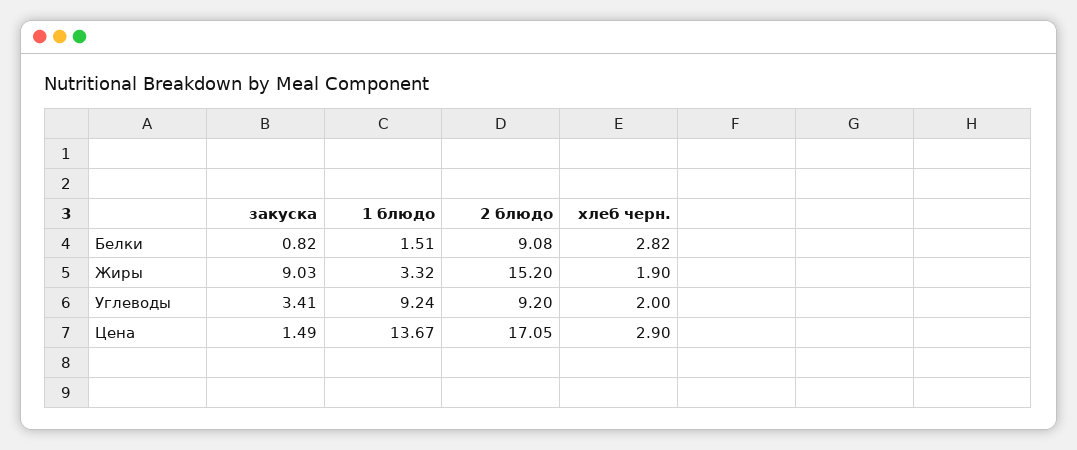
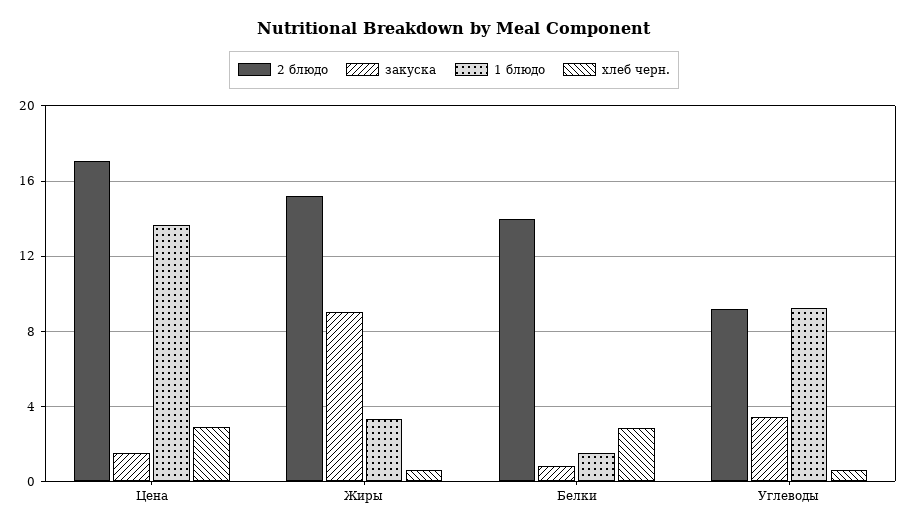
  {
    "закуска": {
      "Белки": 0.82,
      "Жиры": 9.03,
      "Углеводы": 3.41,
      "Цена": 1.49
    },
    "1 блюдо": {
      "Белки": 1.51,
      "Жиры": 3.32,
      "Углеводы": 9.24,
      "Цена": 13.67
    },
    "2 блюдо": {
-     "Белки": 9.08,
+     "Белки": 14,
      "Жиры": 15.2,
      "Углеводы": 9.2,
      "Цена": 17.05
    },
    "хлеб черн.": {
      "Белки": 2.82,
-     "Жиры": 1.9,
+     "Жиры": 0.5,
-     "Углеводы": 2,
+     "Углеводы": 0.5,
      "Цена": 2.9
    }
  }

